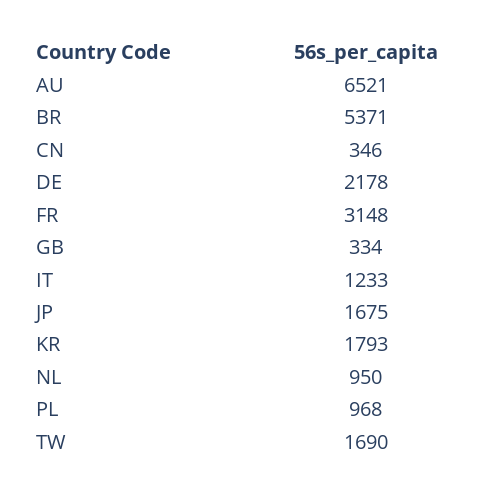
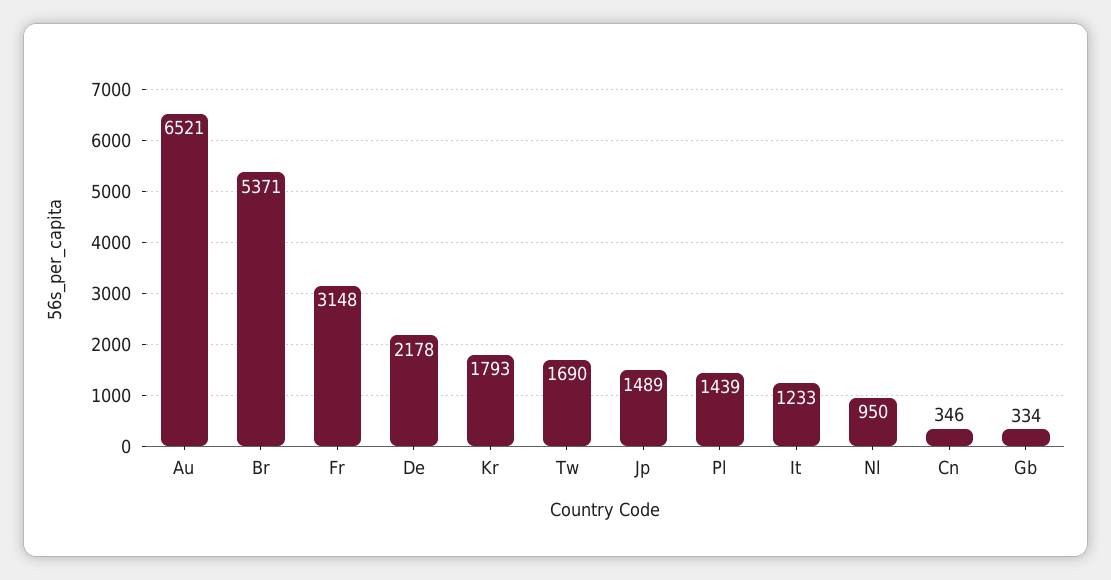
  {
    "AU": 6521,
    "BR": 5371,
    "CN": 346,
    "DE": 2178,
    "FR": 3148,
    "GB": 334,
    "IT": 1233,
-   "JP": 1675,
+   "JP": 1489,
    "KR": 1793,
    "NL": 950,
-   "PL": 968,
+   "PL": 1439,
    "TW": 1690
  }

